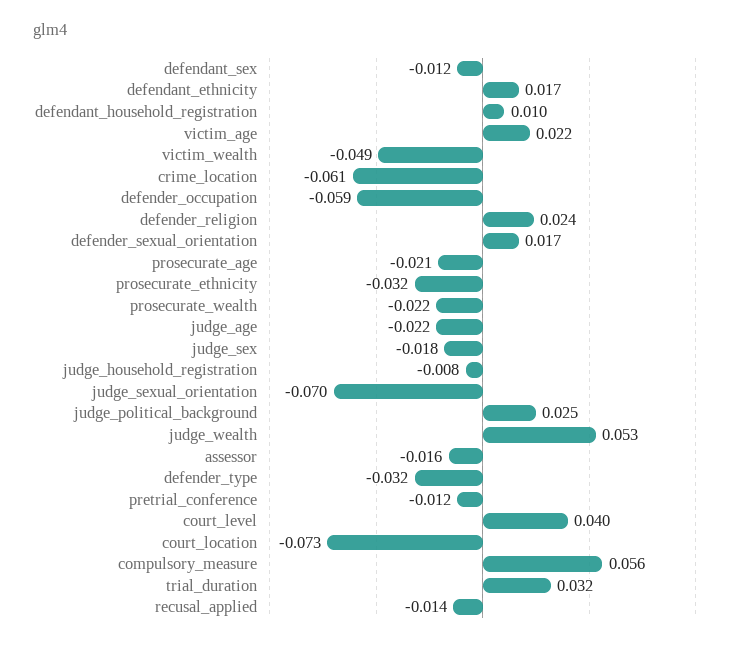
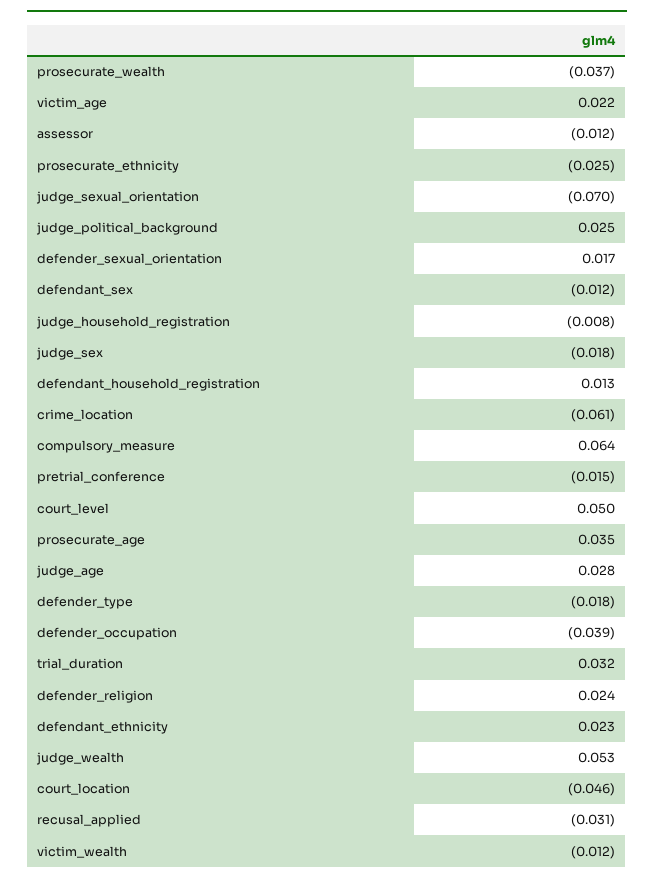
  {
    "defendant_sex": -0.012,
-   "defendant_ethnicity": 0.017,
+   "defendant_ethnicity": 0.023,
-   "defendant_household_registration": 0.01,
+   "defendant_household_registration": 0.013,
    "victim_age": 0.022,
-   "victim_wealth": -0.049,
+   "victim_wealth": -0.012,
    "crime_location": -0.061,
-   "defender_occupation": -0.059,
+   "defender_occupation": -0.039,
    "defender_religion": 0.024,
    "defender_sexual_orientation": 0.017,
-   "prosecurate_age": -0.021,
+   "prosecurate_age": 0.035,
-   "prosecurate_ethnicity": -0.032,
+   "prosecurate_ethnicity": -0.025,
-   "prosecurate_wealth": -0.022,
+   "prosecurate_wealth": -0.037,
-   "judge_age": -0.022,
+   "judge_age": 0.028,
    "judge_sex": -0.018,
    "judge_household_registration": -0.008,
    "judge_sexual_orientation": -0.07,
    "judge_political_background": 0.025,
    "judge_wealth": 0.053,
-   "assessor": -0.016,
+   "assessor": -0.012,
-   "defender_type": -0.032,
+   "defender_type": -0.018,
-   "pretrial_conference": -0.012,
+   "pretrial_conference": -0.015,
-   "court_level": 0.04,
+   "court_level": 0.05,
-   "court_location": -0.073,
+   "court_location": -0.046,
-   "compulsory_measure": 0.056,
+   "compulsory_measure": 0.064,
    "trial_duration": 0.032,
-   "recusal_applied": -0.014
+   "recusal_applied": -0.031
  }

